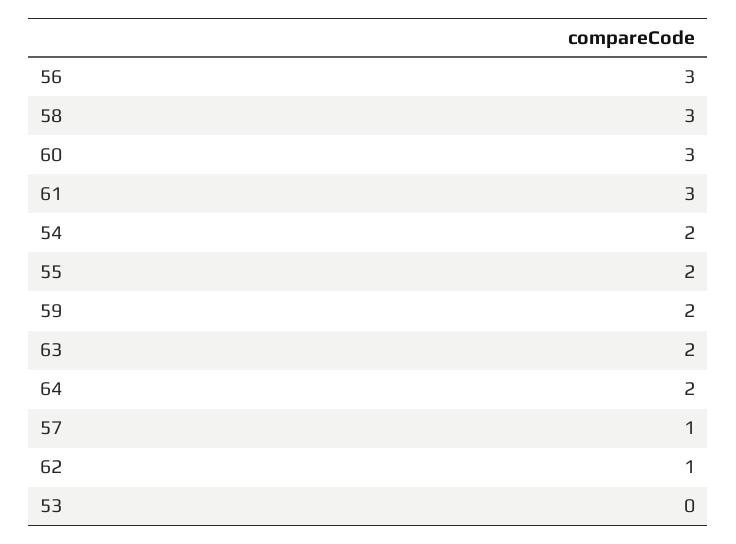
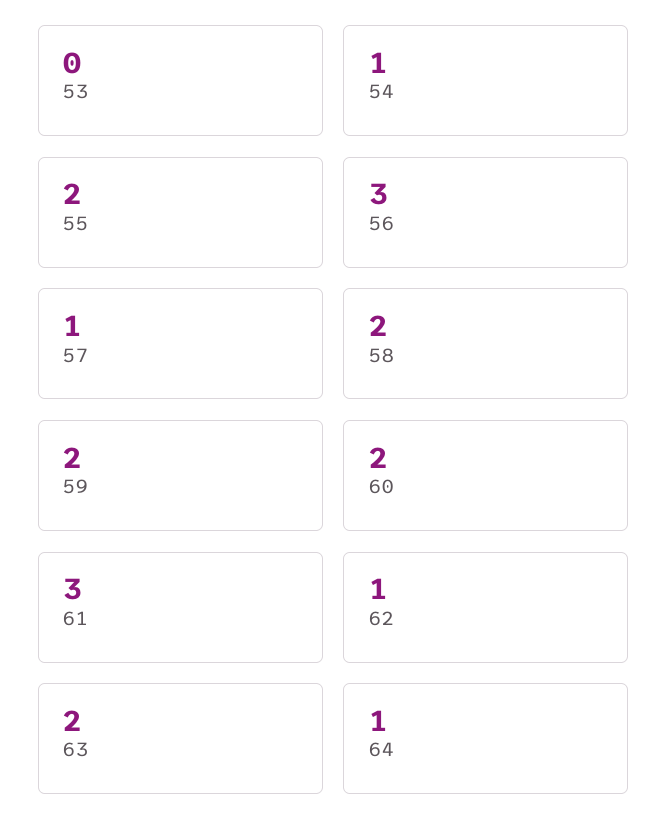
  {
    "56": 3,
-   "58": 3,
+   "58": 2,
-   "60": 3,
+   "60": 2,
    "61": 3,
-   "54": 2,
+   "54": 1,
    "55": 2,
    "59": 2,
    "63": 2,
-   "64": 2,
+   "64": 1,
    "57": 1,
    "62": 1,
    "53": 0
  }

